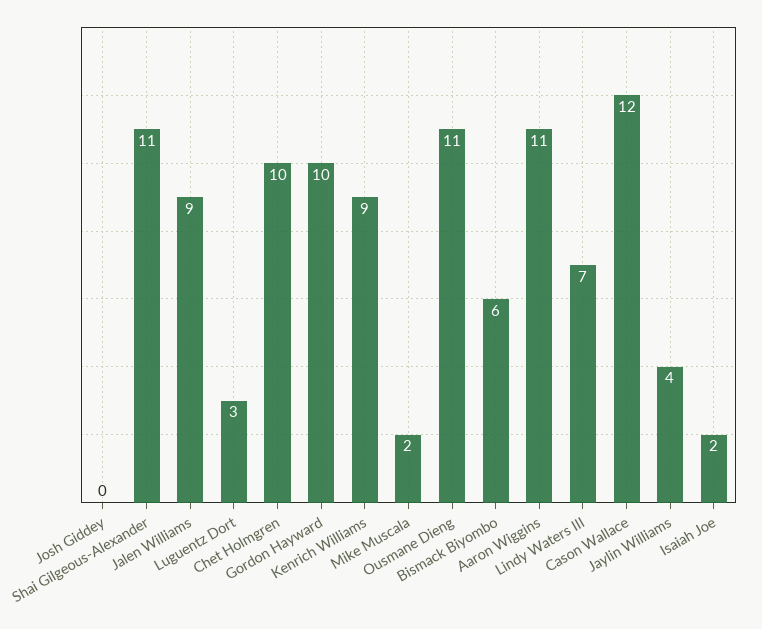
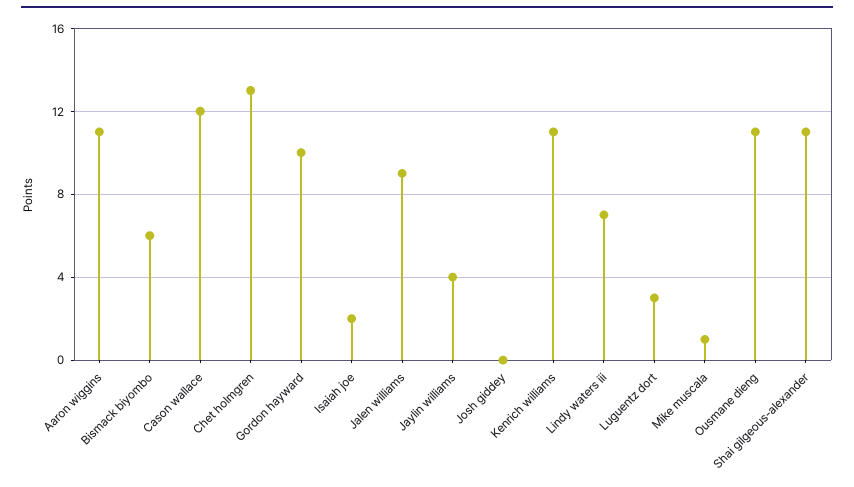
  {
    "Josh Giddey": 0,
    "Shai Gilgeous-Alexander": 11,
    "Jalen Williams": 9,
    "Luguentz Dort": 3,
-   "Chet Holmgren": 10,
+   "Chet Holmgren": 13,
    "Gordon Hayward": 10,
-   "Kenrich Williams": 9,
+   "Kenrich Williams": 11,
-   "Mike Muscala": 2,
+   "Mike Muscala": 1,
    "Ousmane Dieng": 11,
    "Bismack Biyombo": 6,
    "Aaron Wiggins": 11,
    "Lindy Waters III": 7,
    "Cason Wallace": 12,
    "Jaylin Williams": 4,
    "Isaiah Joe": 2
  }

